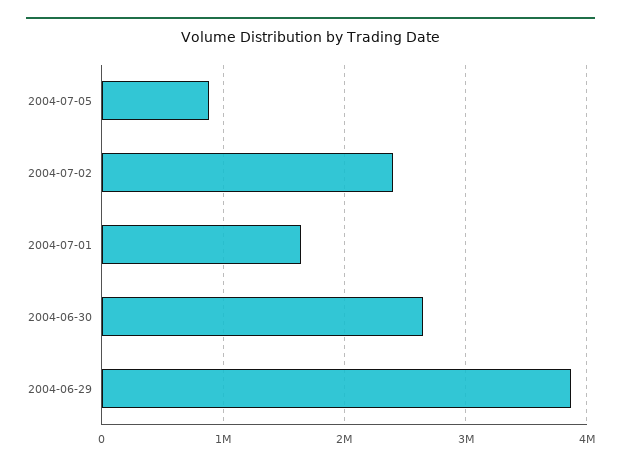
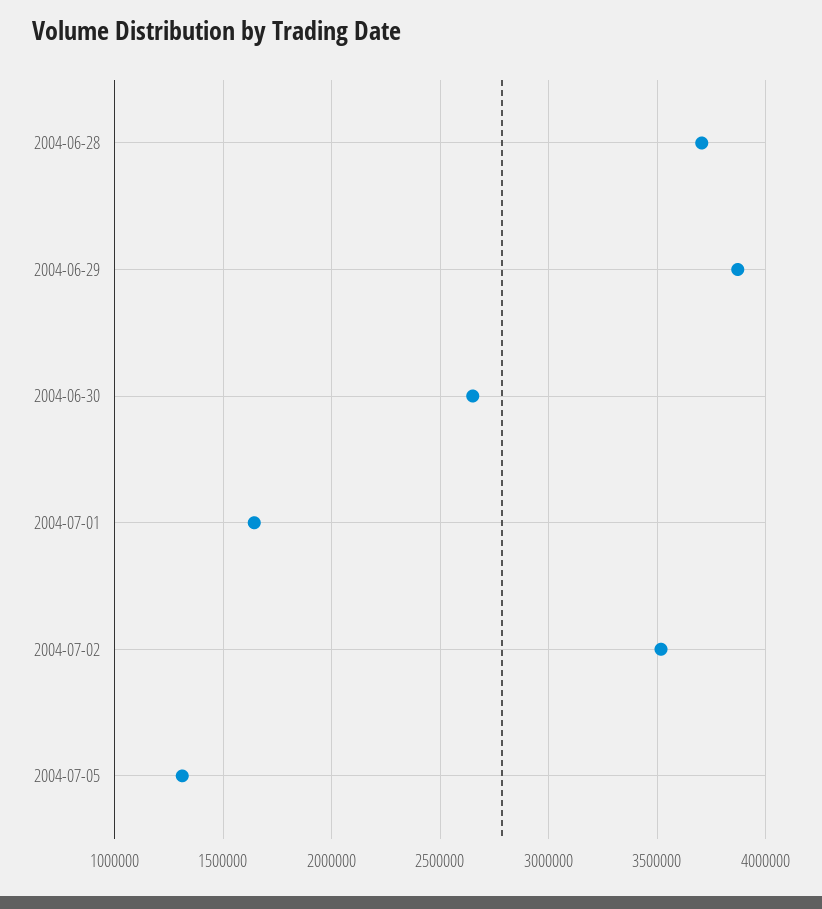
  {
-   "2004-07-05": 900000,
+   "2004-07-05": 1300000,
-   "2004-07-02": 2400000,
+   "2004-07-02": 3500000,
    "2004-07-01": 1650000,
    "2004-06-30": 2650000,
-   "2004-06-29": 3850000
+   "2004-06-29": 3850000,
+   "2004-06-28": 3700000
  }

